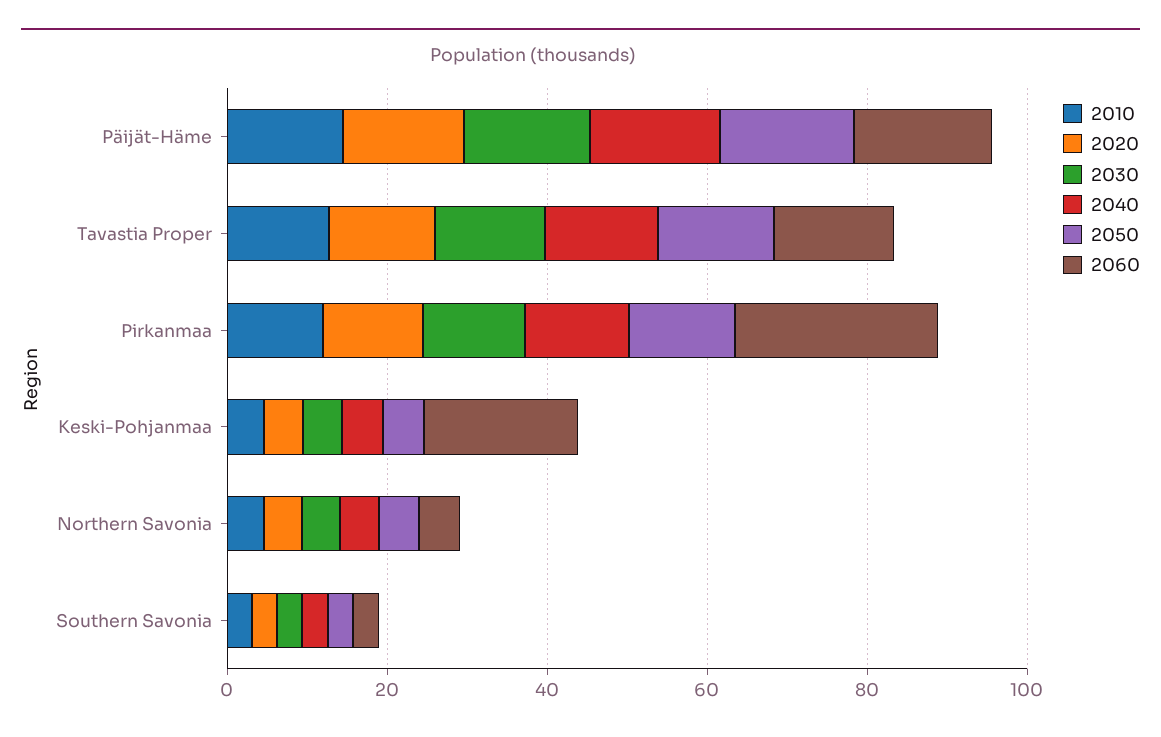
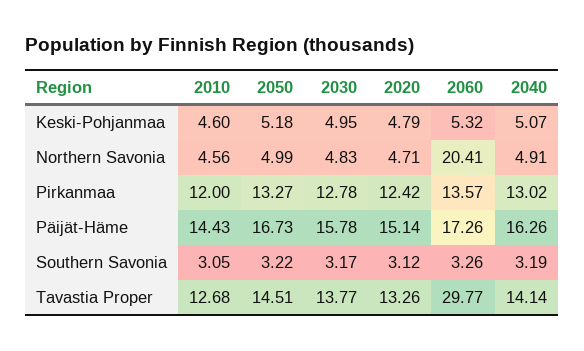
  {
    "2010": {
      "Päijät-Häme": 14.43,
      "Tavastia Proper": 12.68,
      "Pirkanmaa": 12,
      "Keski-Pohjanmaa": 4.6,
      "Northern Savonia": 4.56,
      "Southern Savonia": 3.05
    },
    "2020": {
      "Päijät-Häme": 15.14,
      "Tavastia Proper": 13.26,
      "Pirkanmaa": 12.42,
      "Keski-Pohjanmaa": 4.79,
      "Northern Savonia": 4.71,
      "Southern Savonia": 3.12
    },
    "2030": {
      "Päijät-Häme": 15.78,
      "Tavastia Proper": 13.77,
      "Pirkanmaa": 12.78,
      "Keski-Pohjanmaa": 4.95,
      "Northern Savonia": 4.83,
      "Southern Savonia": 3.17
    },
    "2040": {
      "Päijät-Häme": 16.26,
      "Tavastia Proper": 14.14,
      "Pirkanmaa": 13.02,
      "Keski-Pohjanmaa": 5.07,
      "Northern Savonia": 4.91,
      "Southern Savonia": 3.19
    },
    "2050": {
      "Päijät-Häme": 16.73,
      "Tavastia Proper": 14.51,
      "Pirkanmaa": 13.27,
      "Keski-Pohjanmaa": 5.18,
      "Northern Savonia": 4.99,
      "Southern Savonia": 3.22
    },
    "2060": {
      "Päijät-Häme": 17.26,
-     "Tavastia Proper": 15,
+     "Tavastia Proper": 29.77,
-     "Pirkanmaa": 25,
+     "Pirkanmaa": 13.57,
-     "Keski-Pohjanmaa": 20,
+     "Keski-Pohjanmaa": 5.32,
-     "Northern Savonia": 5,
+     "Northern Savonia": 20.41,
      "Southern Savonia": 3.26
    }
  }

